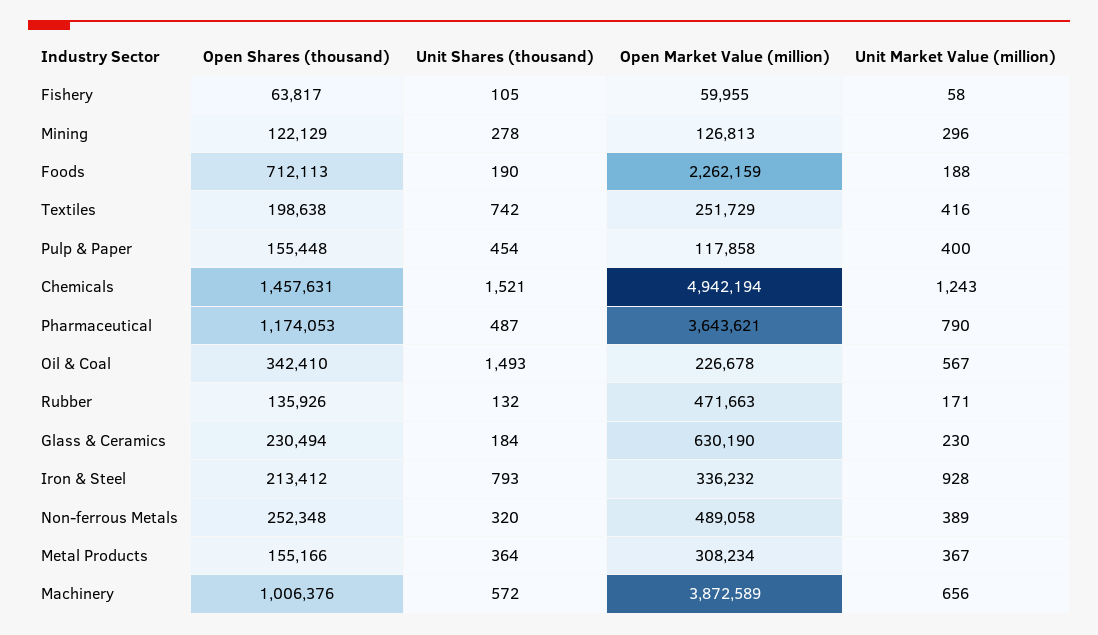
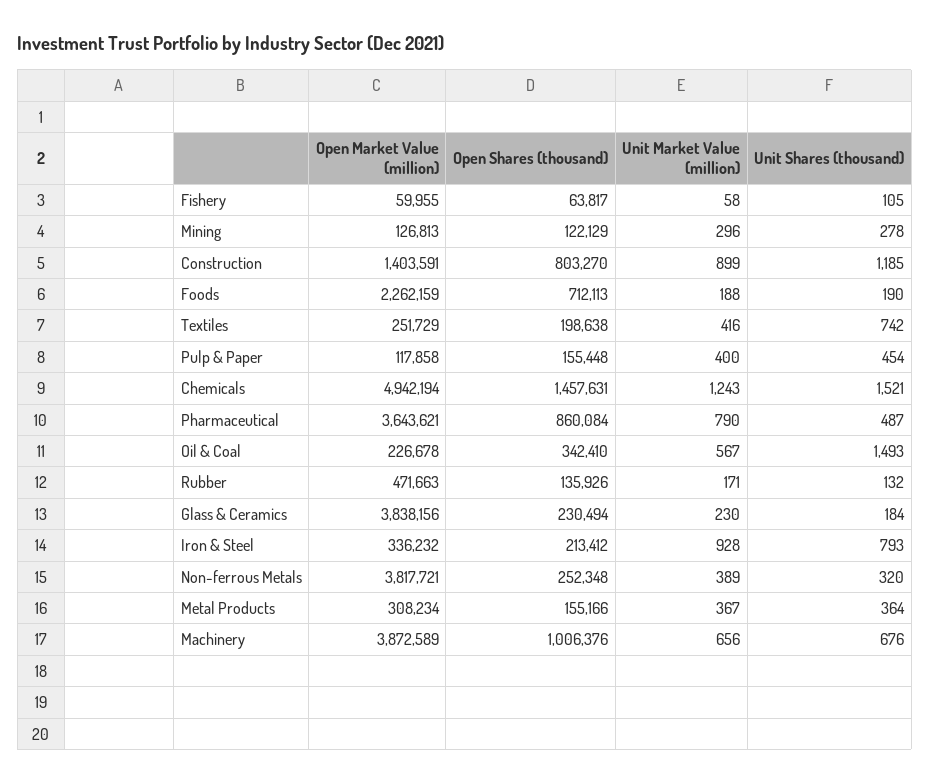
  {
    "Open Shares (thousand)": {
      "Fishery": 63817,
      "Mining": 122129,
      "Foods": 712113,
      "Textiles": 198638,
      "Pulp & Paper": 155448,
      "Chemicals": 1457631,
-     "Pharmaceutical": 1174053,
+     "Pharmaceutical": 860084,
      "Oil & Coal": 342410,
      "Rubber": 135926,
      "Glass & Ceramics": 230494,
      "Iron & Steel": 213412,
      "Non-ferrous Metals": 252348,
      "Metal Products": 155166,
-     "Machinery": 1006376
+     "Machinery": 1006376,
+     "Construction": 803270
    },
    "Unit Shares (thousand)": {
      "Fishery": 105,
      "Mining": 278,
      "Foods": 190,
      "Textiles": 742,
      "Pulp & Paper": 454,
      "Chemicals": 1521,
      "Pharmaceutical": 487,
      "Oil & Coal": 1493,
      "Rubber": 132,
      "Glass & Ceramics": 184,
      "Iron & Steel": 793,
      "Non-ferrous Metals": 320,
      "Metal Products": 364,
-     "Machinery": 572
+     "Machinery": 676,
+     "Construction": 1185
    },
    "Open Market Value (million)": {
      "Fishery": 59955,
      "Mining": 126813,
      "Foods": 2262159,
      "Textiles": 251729,
      "Pulp & Paper": 117858,
      "Chemicals": 4942194,
      "Pharmaceutical": 3643621,
      "Oil & Coal": 226678,
      "Rubber": 471663,
-     "Glass & Ceramics": 630190,
+     "Glass & Ceramics": 3838156,
      "Iron & Steel": 336232,
-     "Non-ferrous Metals": 489058,
+     "Non-ferrous Metals": 3817721,
      "Metal Products": 308234,
-     "Machinery": 3872589
+     "Machinery": 3872589,
+     "Construction": 1403591
    },
    "Unit Market Value (million)": {
      "Fishery": 58,
      "Mining": 296,
      "Foods": 188,
      "Textiles": 416,
      "Pulp & Paper": 400,
      "Chemicals": 1243,
      "Pharmaceutical": 790,
      "Oil & Coal": 567,
      "Rubber": 171,
      "Glass & Ceramics": 230,
      "Iron & Steel": 928,
      "Non-ferrous Metals": 389,
      "Metal Products": 367,
-     "Machinery": 656
+     "Machinery": 656,
+     "Construction": 899
    }
  }

